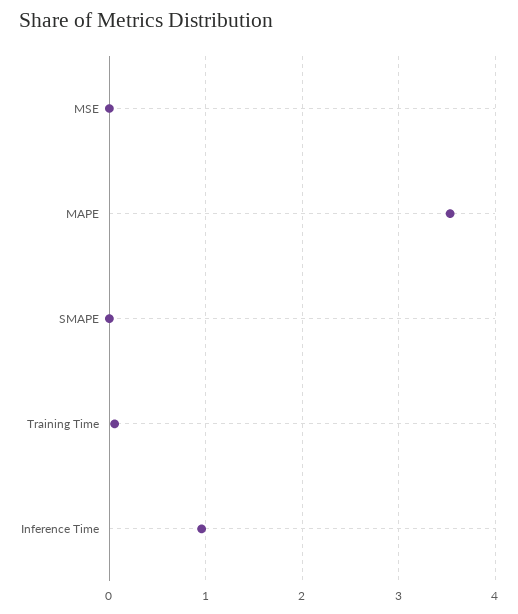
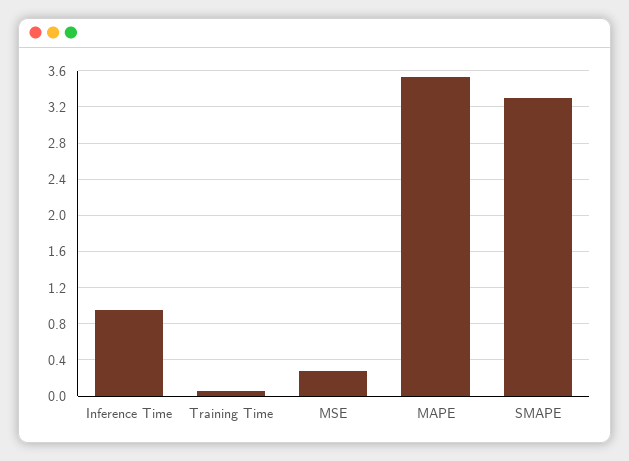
  {
-   "MSE": 0,
+   "MSE": 0.3,
    "MAPE": 3.5,
-   "SMAPE": 0,
+   "SMAPE": 3.3,
    "Training Time": 0.1,
    "Inference Time": 1
  }

